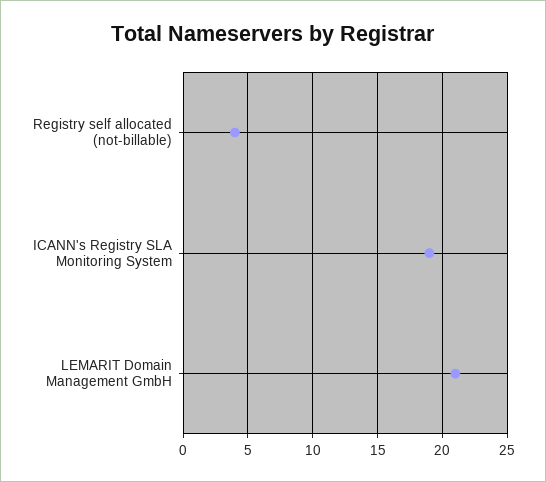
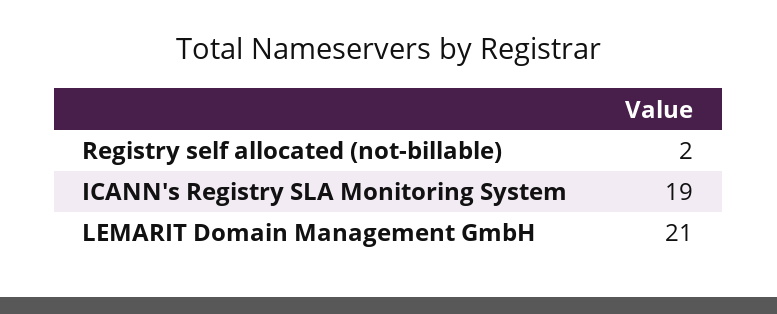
  {
-   "Registry self allocated (not-billable)": 4,
+   "Registry self allocated (not-billable)": 2,
    "ICANN's Registry SLA Monitoring System": 19,
    "LEMARIT Domain Management GmbH": 21
  }

